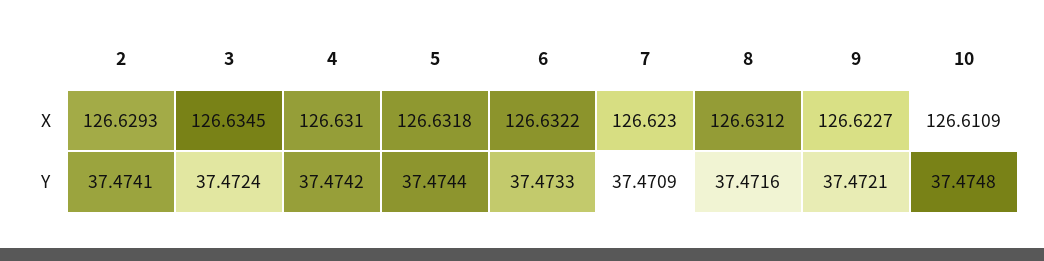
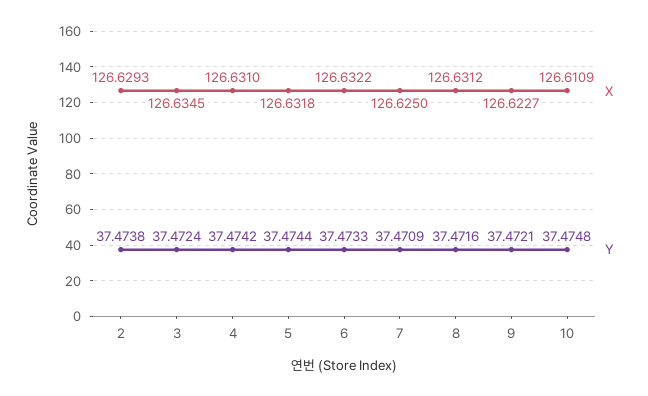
  {
    "X": {
      "2": 126.6293,
      "3": 126.6345,
      "4": 126.631,
      "5": 126.6318,
      "6": 126.6322,
-     "7": 126.623,
+     "7": 126.625,
      "8": 126.6312,
      "9": 126.6227,
      "10": 126.6109
    },
    "Y": {
-     "2": 37.4741,
+     "2": 37.4738,
      "3": 37.4724,
      "4": 37.4742,
      "5": 37.4744,
      "6": 37.4733,
      "7": 37.4709,
      "8": 37.4716,
      "9": 37.4721,
      "10": 37.4748
    }
  }

